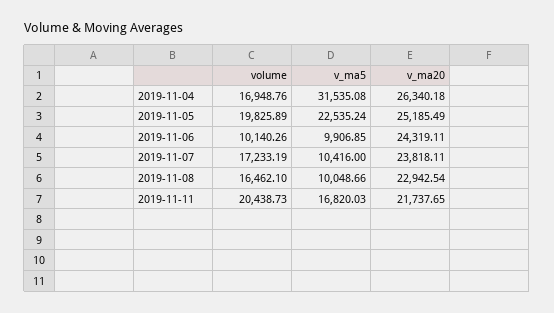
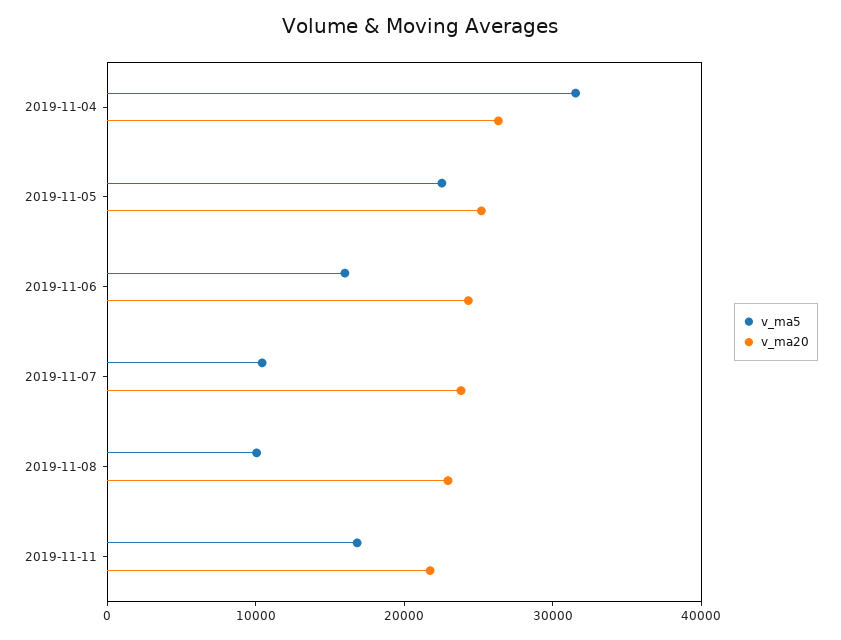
  {
-   "volume": {
-     "2019-11-04": 16948.76,
-     "2019-11-05": 19825.89,
-     "2019-11-06": 10140.26,
-     "2019-11-07": 17233.19,
-     "2019-11-08": 16462.1,
-     "2019-11-11": 20438.73
-   },
    "v_ma5": {
      "2019-11-04": 31535.08,
      "2019-11-05": 22535.24,
-     "2019-11-06": 9906.85,
+     "2019-11-06": 16000,
      "2019-11-07": 10416,
      "2019-11-08": 10048.66,
      "2019-11-11": 16820.03
    },
    "v_ma20": {
      "2019-11-04": 26340.18,
      "2019-11-05": 25185.49,
      "2019-11-06": 24319.11,
      "2019-11-07": 23818.11,
      "2019-11-08": 22942.54,
      "2019-11-11": 21737.65
    }
  }

